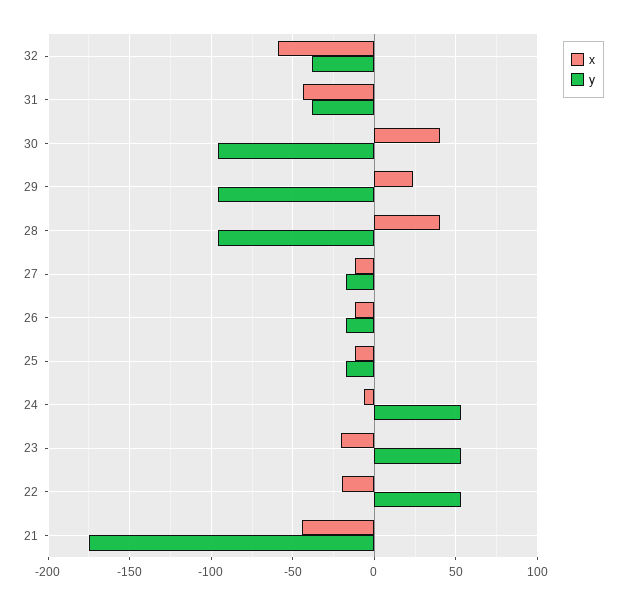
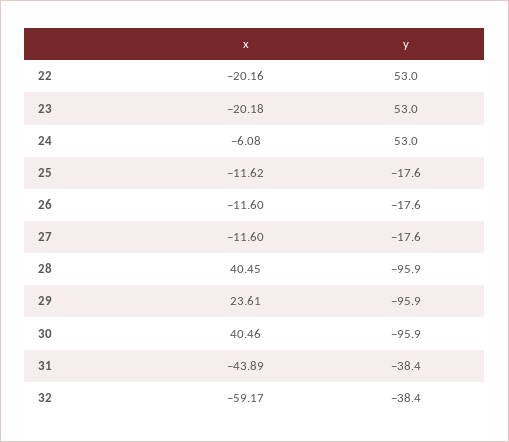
  {
    "x": {
      "32": -59.17,
      "31": -43.89,
      "30": 40.46,
      "29": 23.61,
      "28": 40.45,
      "27": -11.6,
      "26": -11.6,
      "25": -11.62,
      "24": -6.08,
      "23": -20.18,
-     "22": -20.16,
+     "22": -20.16
-     "21": -45
    },
    "y": {
      "32": -38.4,
      "31": -38.4,
      "30": -95.9,
      "29": -95.9,
      "28": -95.9,
      "27": -17.6,
      "26": -17.6,
      "25": -17.6,
      "24": 53,
      "23": 53,
-     "22": 53,
+     "22": 53
-     "21": -175
    }
  }

